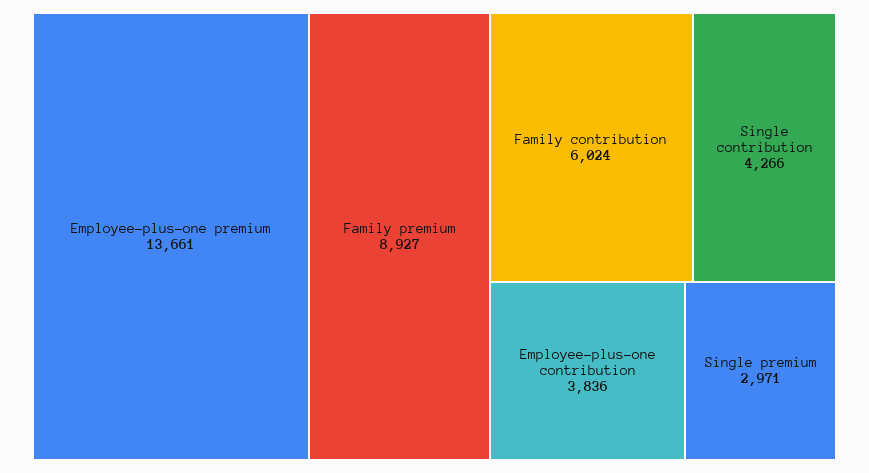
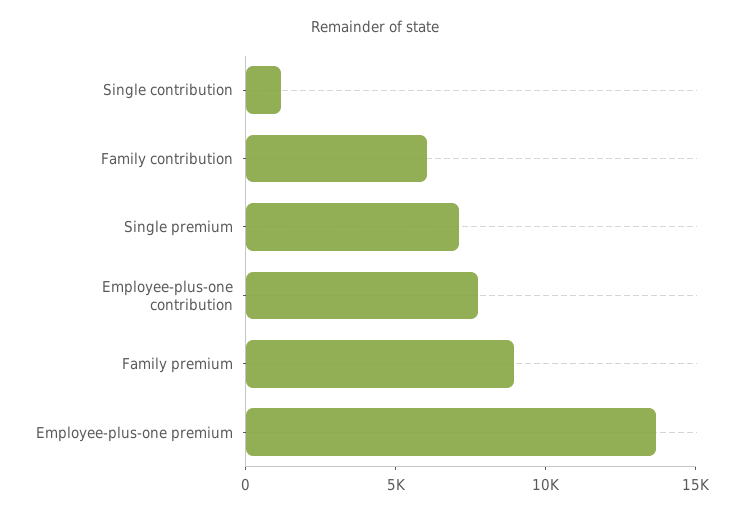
  {
    "Employee-plus-one premium": 13661,
    "Family premium": 8927,
    "Family contribution": 6024,
-   "Single contribution": 4266,
+   "Single contribution": 1000,
-   "Employee-plus-one contribution": 3836,
+   "Employee-plus-one contribution": 8000,
-   "Single premium": 2971
+   "Single premium": 7000
  }

